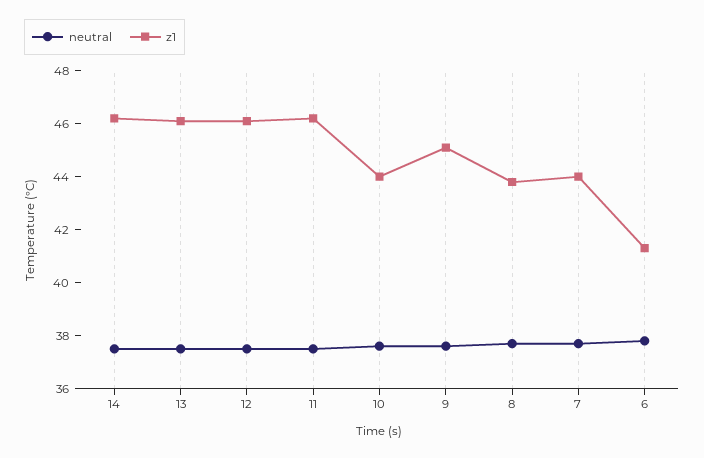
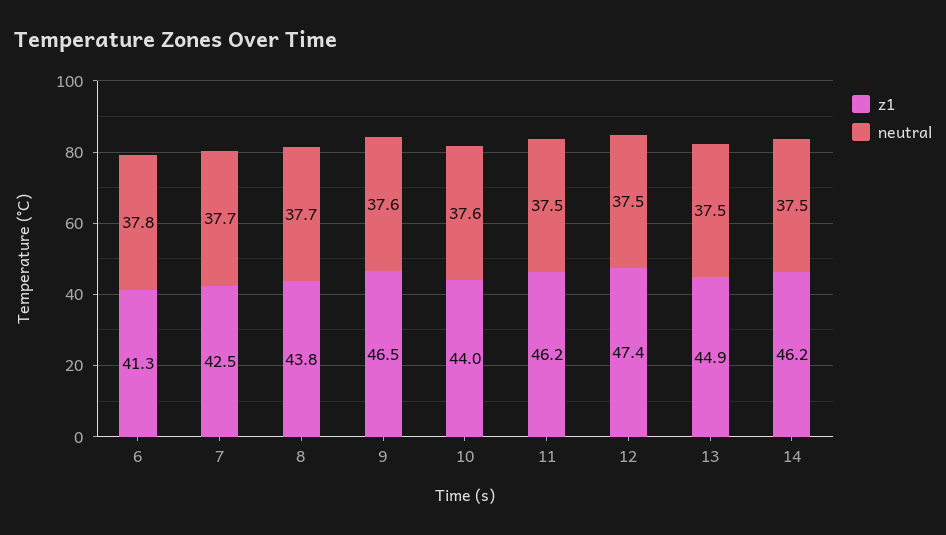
  {
    "neutral": {
      "14": 37.5,
      "13": 37.5,
      "12": 37.5,
      "11": 37.5,
      "10": 37.6,
      "9": 37.6,
      "8": 37.7,
      "7": 37.7,
      "6": 37.8
    },
    "z1": {
      "14": 46.2,
-     "13": 46,
+     "13": 44.9,
-     "12": 46,
+     "12": 47.4,
      "11": 46.2,
      "10": 44,
-     "9": 45,
+     "9": 46.5,
      "8": 43.8,
-     "7": 44,
+     "7": 42.5,
      "6": 41.3
    }
  }

